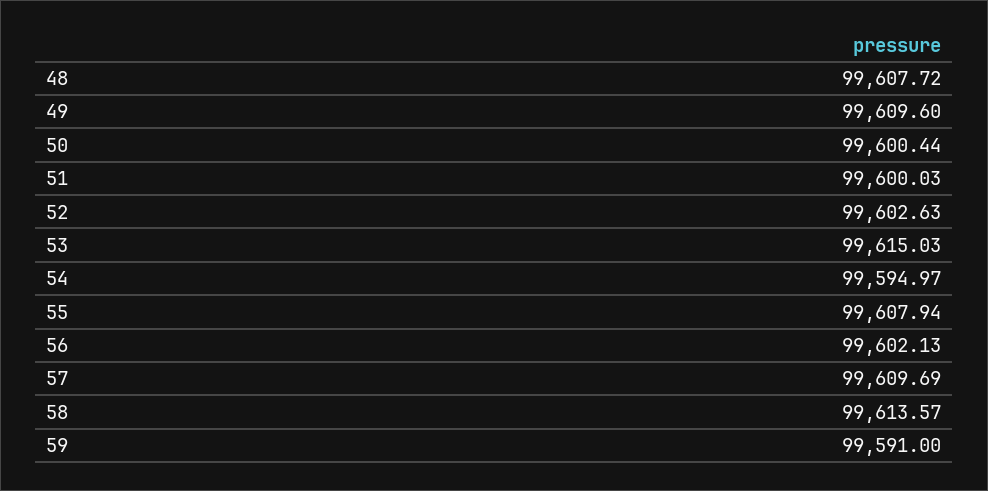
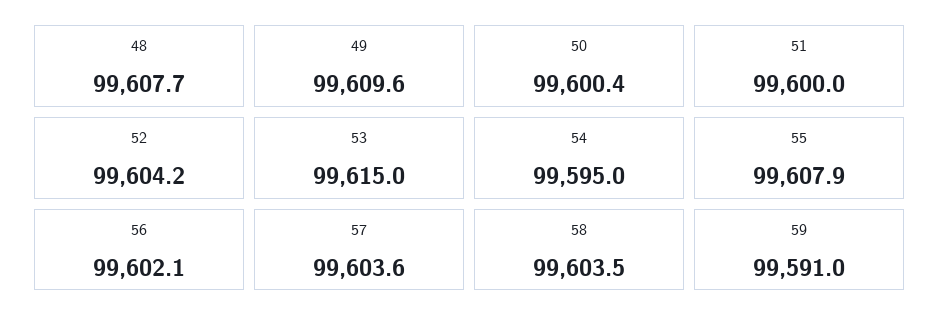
  {
    "48": 99607.72,
    "49": 99609.6,
    "50": 99600.44,
    "51": 99600.03,
-   "52": 99602.63,
+   "52": 99604.2,
    "53": 99615.03,
    "54": 99594.97,
    "55": 99607.94,
    "56": 99602.13,
-   "57": 99609.69,
+   "57": 99603.6,
-   "58": 99613.57,
+   "58": 99603.5,
    "59": 99591
  }

